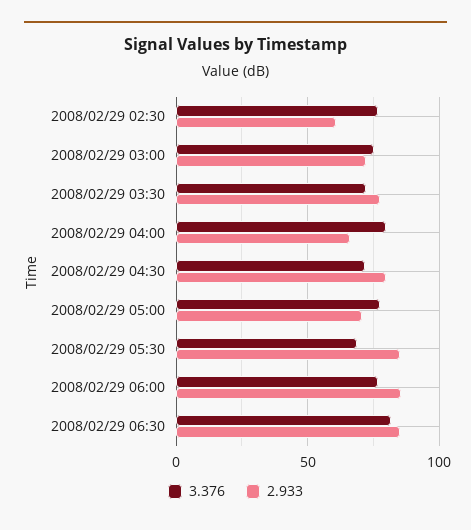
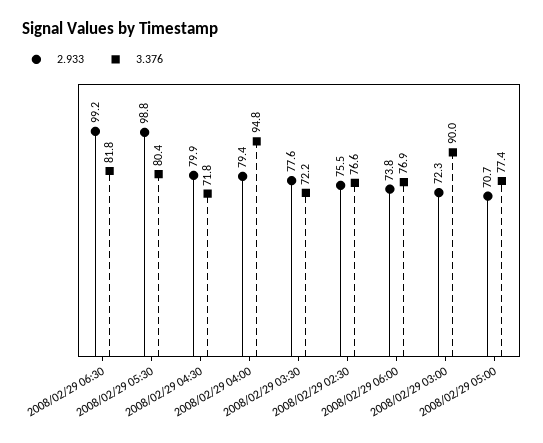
  {
    "3.376": {
      "2008/02/29 02:30": 76.6,
-     "2008/02/29 03:00": 75,
+     "2008/02/29 03:00": 90,
      "2008/02/29 03:30": 72.2,
-     "2008/02/29 04:00": 80,
+     "2008/02/29 04:00": 94.8,
      "2008/02/29 04:30": 71.8,
      "2008/02/29 05:00": 77.4,
-     "2008/02/29 05:30": 70,
+     "2008/02/29 05:30": 80.4,
      "2008/02/29 06:00": 76.9,
      "2008/02/29 06:30": 81.8
    },
    "2.933": {
-     "2008/02/29 02:30": 60,
+     "2008/02/29 02:30": 75.5,
      "2008/02/29 03:00": 72.3,
      "2008/02/29 03:30": 77.6,
-     "2008/02/29 04:00": 65,
+     "2008/02/29 04:00": 79.4,
      "2008/02/29 04:30": 79.9,
      "2008/02/29 05:00": 70.7,
-     "2008/02/29 05:30": 85,
+     "2008/02/29 05:30": 98.8,
-     "2008/02/29 06:00": 85,
+     "2008/02/29 06:00": 73.8,
-     "2008/02/29 06:30": 85
+     "2008/02/29 06:30": 99.2
    }
  }

